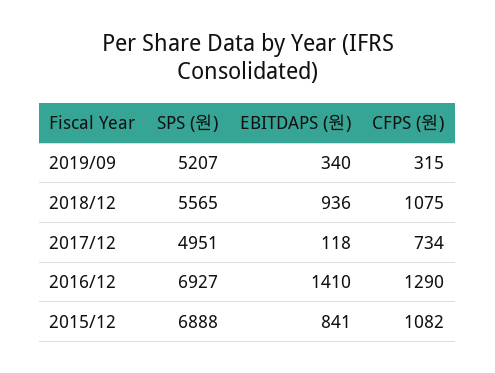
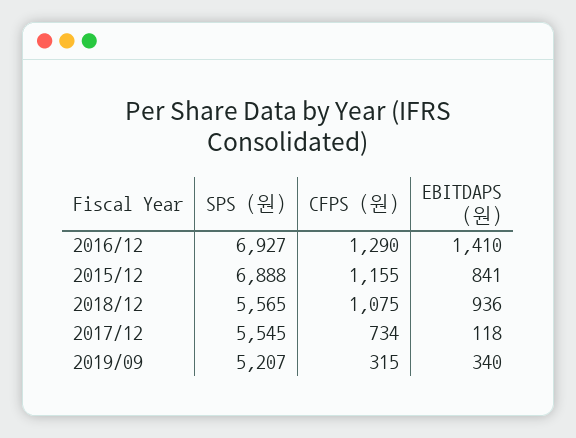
  {
    "SPS (원)": {
      "2019/09": 5207,
      "2018/12": 5565,
-     "2017/12": 4951,
+     "2017/12": 5545,
      "2016/12": 6927,
      "2015/12": 6888
    },
    "EBITDAPS (원)": {
      "2019/09": 340,
      "2018/12": 936,
      "2017/12": 118,
      "2016/12": 1410,
      "2015/12": 841
    },
    "CFPS (원)": {
      "2019/09": 315,
      "2018/12": 1075,
      "2017/12": 734,
      "2016/12": 1290,
-     "2015/12": 1082
+     "2015/12": 1155
    }
  }

